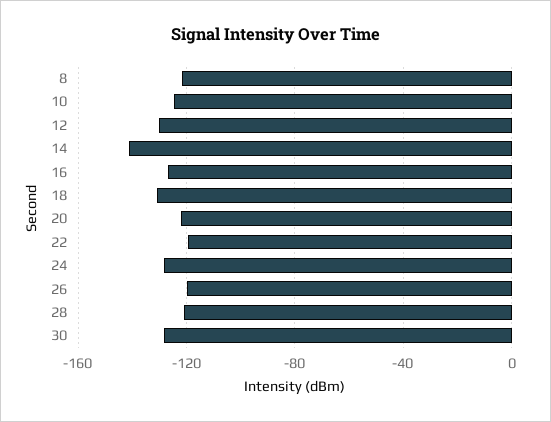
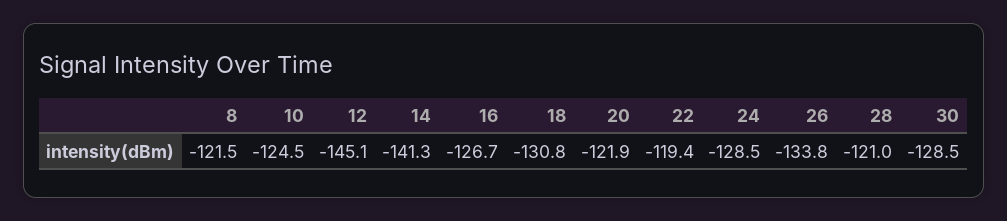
  {
    "8": -121.5,
    "10": -124.5,
-   "12": -130,
+   "12": -145.1,
    "14": -141.3,
    "16": -126.7,
    "18": -130.8,
    "20": -121.9,
    "22": -119.4,
    "24": -128.5,
-   "26": -120,
+   "26": -133.8,
    "28": -121,
    "30": -128.5
  }

